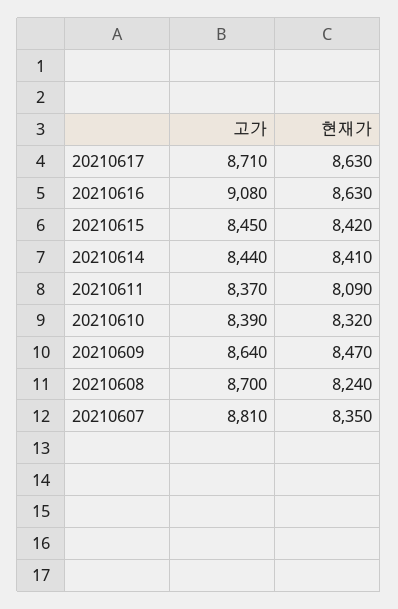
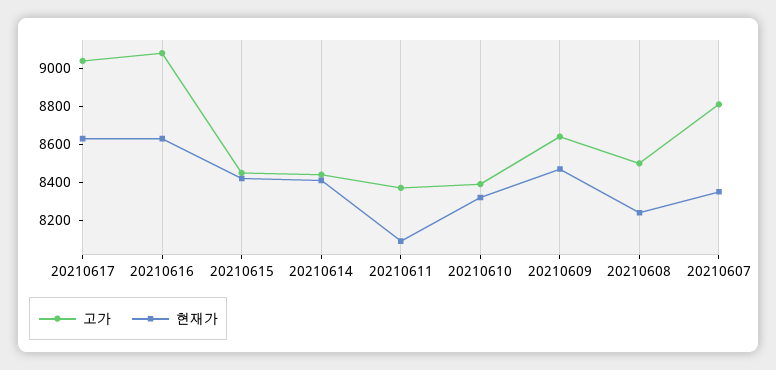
  {
    "고가": {
-     "20210617": 8710,
+     "20210617": 9050,
      "20210616": 9080,
      "20210615": 8450,
      "20210614": 8440,
      "20210611": 8370,
      "20210610": 8390,
      "20210609": 8640,
-     "20210608": 8700,
+     "20210608": 8500,
      "20210607": 8810
    },
    "현재가": {
      "20210617": 8630,
      "20210616": 8630,
      "20210615": 8420,
      "20210614": 8410,
      "20210611": 8090,
      "20210610": 8320,
      "20210609": 8470,
      "20210608": 8240,
      "20210607": 8350
    }
  }

